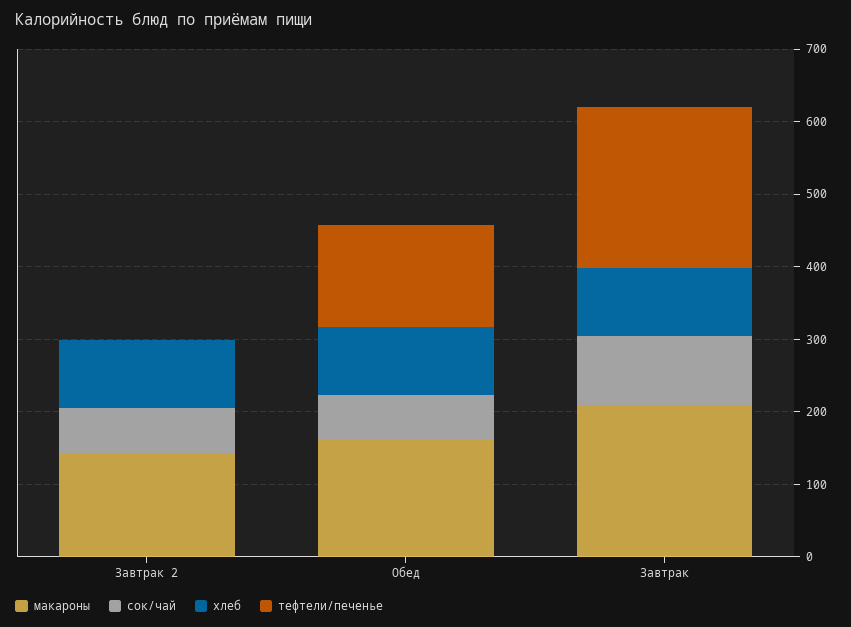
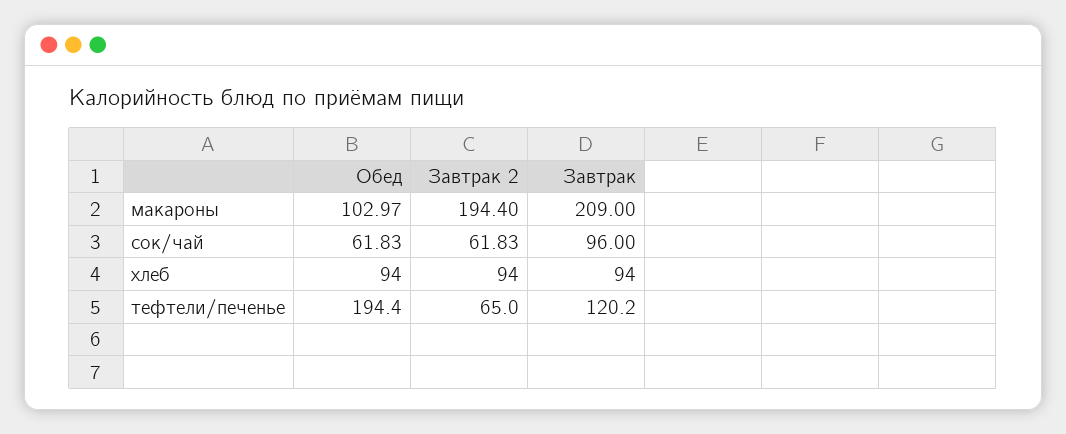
  {
    "макароны": {
-     "Завтрак 2": 140,
+     "Завтрак 2": 194.4,
-     "Обед": 160,
+     "Обед": 102.97,
      "Завтрак": 209
    },
    "сок/чай": {
      "Завтрак 2": 61.83,
      "Обед": 61.83,
      "Завтрак": 96
    },
    "хлеб": {
      "Завтрак 2": 94,
      "Обед": 94,
      "Завтрак": 94
    },
    "тефтели/печенье": {
-     "Завтрак 2": 0,
+     "Завтрак 2": 65,
-     "Обед": 140,
+     "Обед": 194.4,
-     "Завтрак": 220
+     "Завтрак": 120.2
    }
  }

